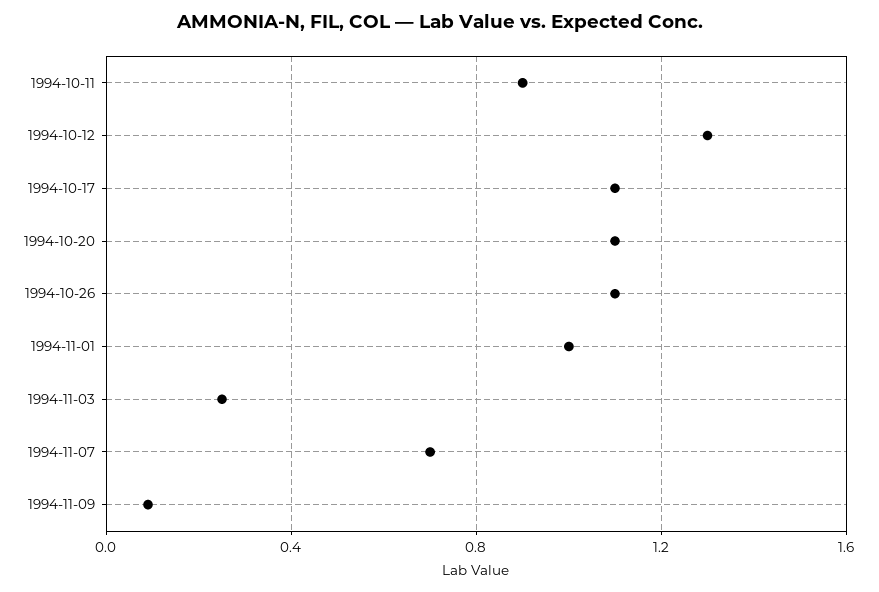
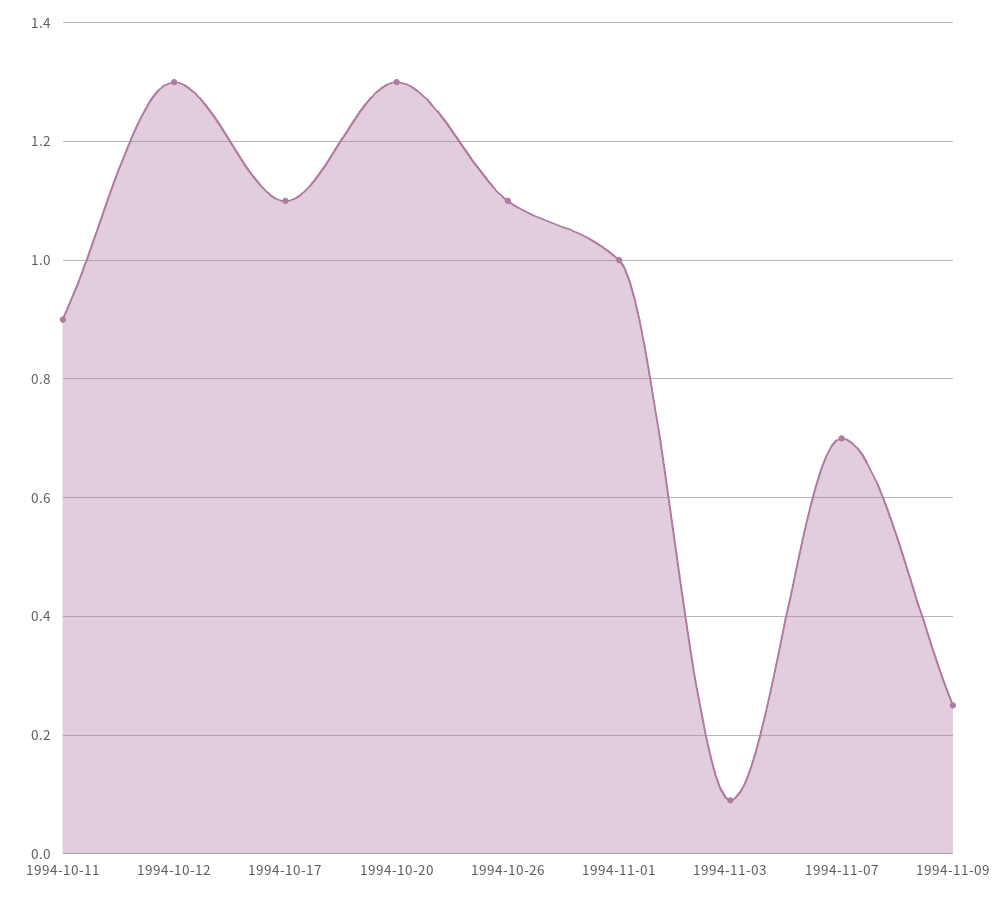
  {
    "1994-10-11": 0.9,
    "1994-10-12": 1.3,
    "1994-10-17": 1.1,
-   "1994-10-20": 1.1,
+   "1994-10-20": 1.3,
    "1994-10-26": 1.1,
    "1994-11-01": 1,
-   "1994-11-03": 0.25,
+   "1994-11-03": 0.1,
    "1994-11-07": 0.7,
-   "1994-11-09": 0.1
+   "1994-11-09": 0.25
  }

